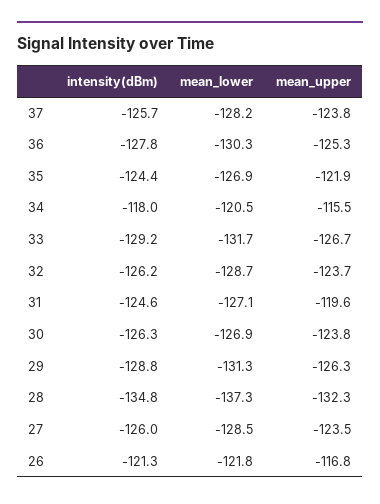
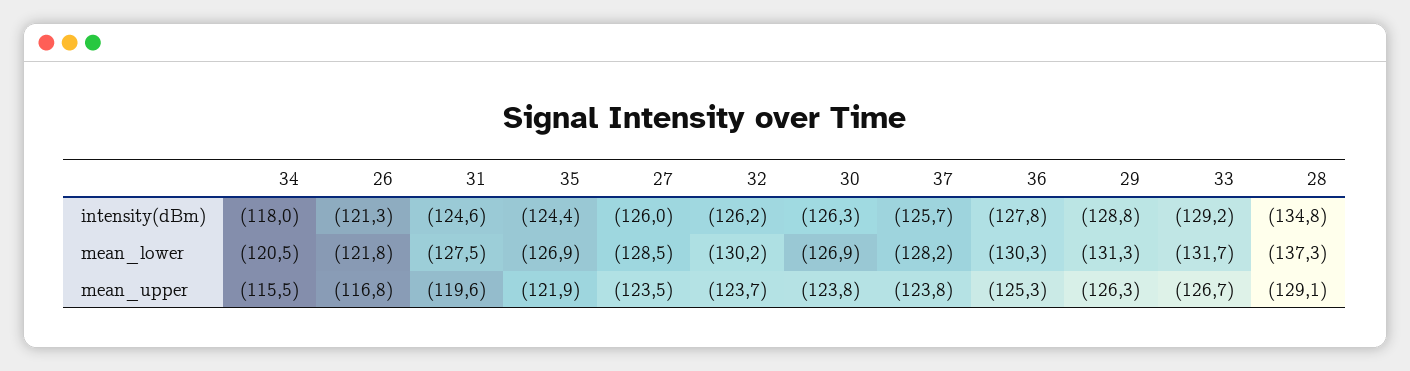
  {
    "intensity(dBm)": {
      "37": -125.7,
      "36": -127.8,
      "35": -124.4,
      "34": -118,
      "33": -129.2,
      "32": -126.2,
      "31": -124.6,
      "30": -126.3,
      "29": -128.8,
      "28": -134.8,
      "27": -126,
      "26": -121.3
    },
    "mean_lower": {
      "37": -128.2,
      "36": -130.3,
      "35": -126.9,
      "34": -120.5,
      "33": -131.7,
-     "32": -128.7,
+     "32": -130.2,
-     "31": -127.1,
+     "31": -127.5,
      "30": -126.9,
      "29": -131.3,
      "28": -137.3,
      "27": -128.5,
      "26": -121.8
    },
    "mean_upper": {
      "37": -123.8,
      "36": -125.3,
      "35": -121.9,
      "34": -115.5,
      "33": -126.7,
      "32": -123.7,
      "31": -119.6,
      "30": -123.8,
      "29": -126.3,
-     "28": -132.3,
+     "28": -129.1,
      "27": -123.5,
      "26": -116.8
    }
  }

